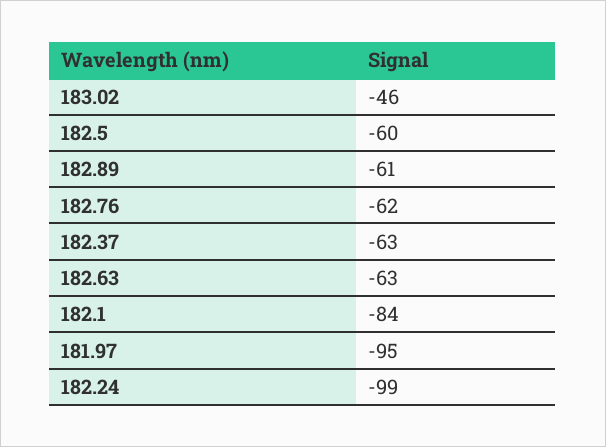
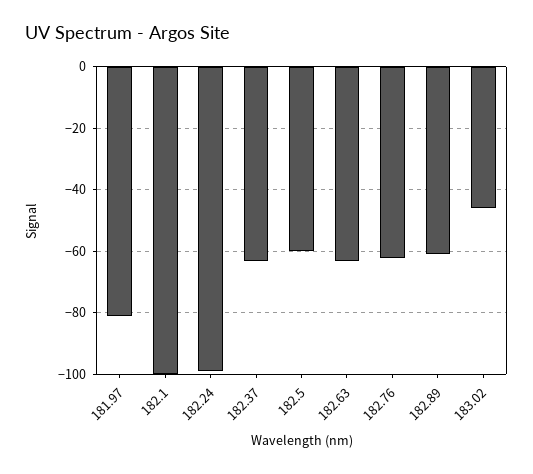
  {
    "183.02": -46,
    "182.5": -60,
    "182.89": -61,
    "182.76": -62,
    "182.37": -63,
    "182.63": -63,
-   "182.1": -84,
+   "182.1": -100,
-   "181.97": -95,
+   "181.97": -80,
    "182.24": -99
  }

